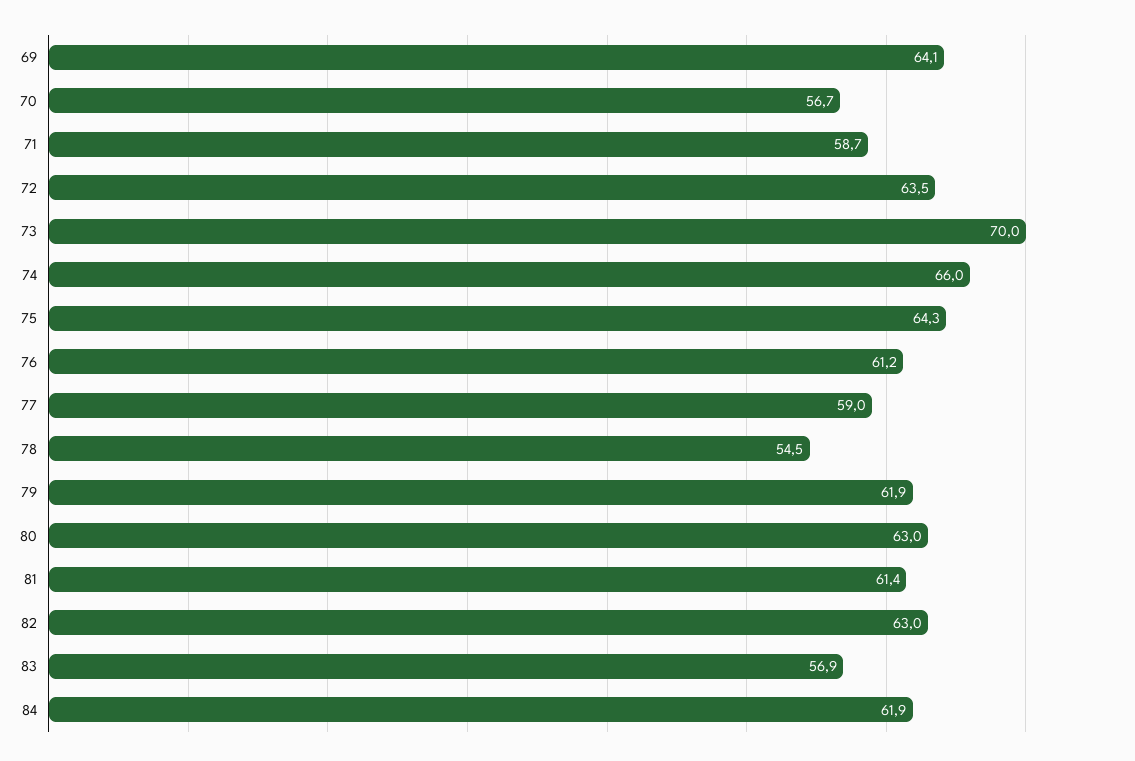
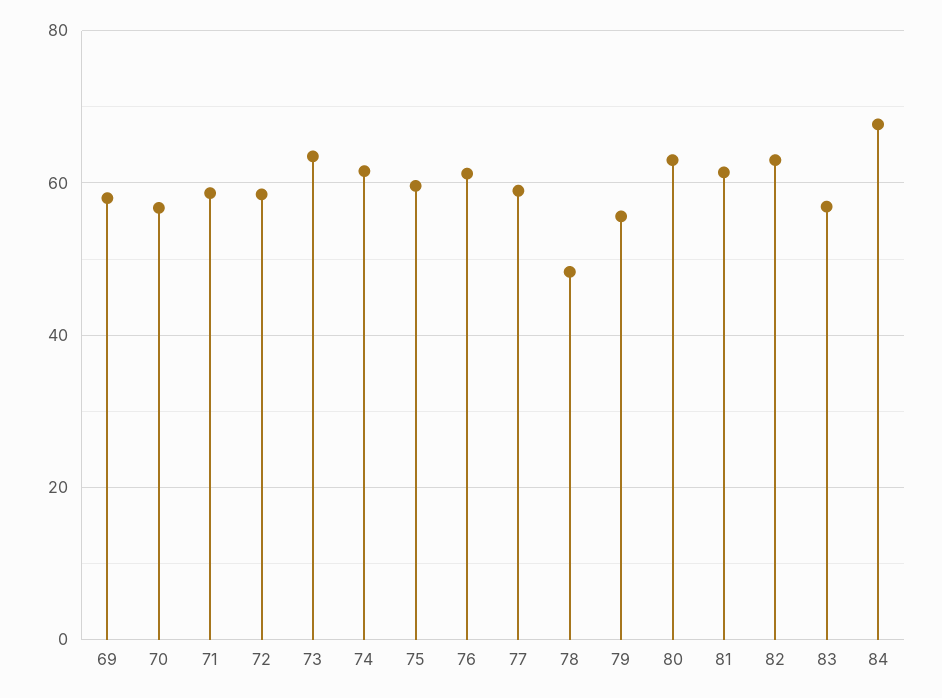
  {
-   "69": 64.1,
+   "69": 58,
    "70": 56.7,
    "71": 58.7,
-   "72": 63.5,
+   "72": 58,
-   "73": 70,
+   "73": 64,
-   "74": 66,
+   "74": 62,
-   "75": 64.3,
+   "75": 60,
    "76": 61.2,
    "77": 59,
-   "78": 54.5,
+   "78": 48,
-   "79": 61.9,
+   "79": 56,
    "80": 63,
    "81": 61.4,
    "82": 63,
    "83": 56.9,
-   "84": 61.9
+   "84": 68
  }

